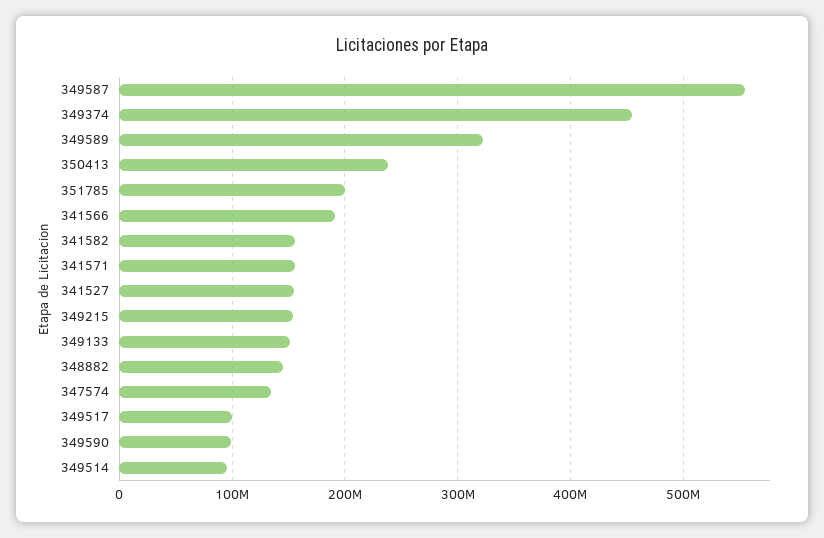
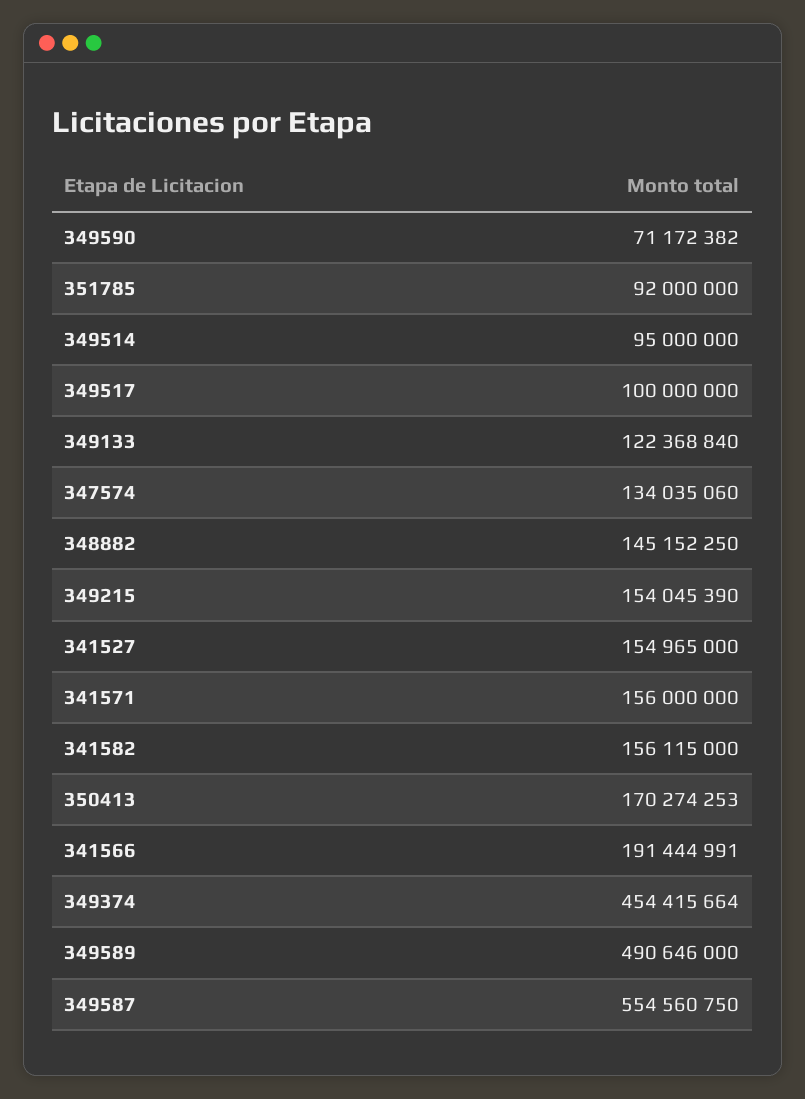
  {
    "349587": 554560750,
    "349374": 454415664,
-   "349589": 320000000,
+   "349589": 490646000,
-   "350413": 240000000,
+   "350413": 170274253,
-   "351785": 200000000,
+   "351785": 92000000,
    "341566": 191444991,
    "341582": 156115000,
    "341571": 156000000,
    "341527": 154965000,
    "349215": 154045390,
-   "349133": 150000000,
+   "349133": 122368840,
    "348882": 145152250,
    "347574": 134035060,
    "349517": 100000000,
-   "349590": 100000000,
+   "349590": 71172382,
    "349514": 95000000
  }

